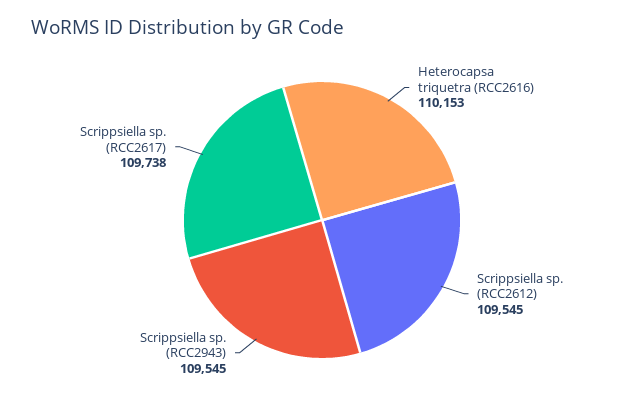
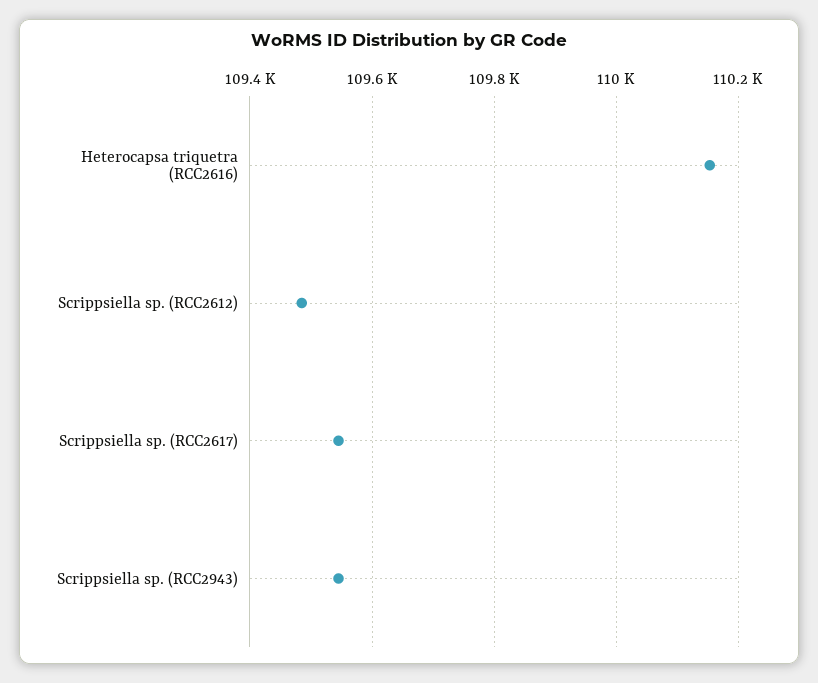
  {
    "Heterocapsa triquetra (RCC2616)": 110153,
-   "Scrippsiella sp. (RCC2612)": 109545,
+   "Scrippsiella sp. (RCC2612)": 109480,
    "Scrippsiella sp. (RCC2943)": 109545,
-   "Scrippsiella sp. (RCC2617)": 109738
+   "Scrippsiella sp. (RCC2617)": 109540
  }

